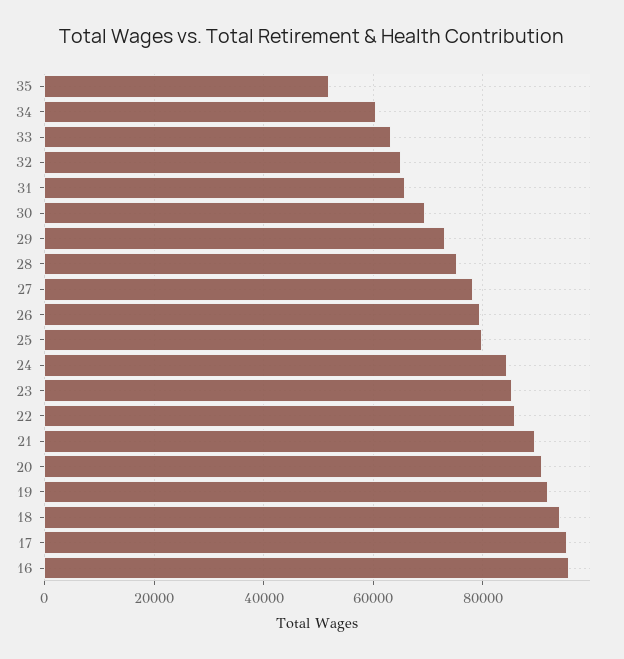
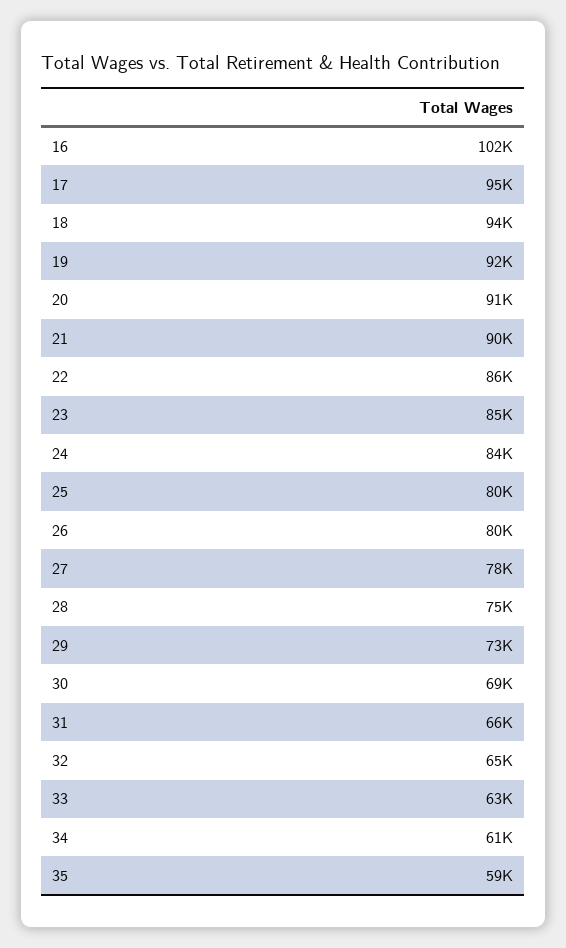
  {
-   "35": 52000,
+   "35": 59000,
    "34": 61000,
    "33": 63000,
    "32": 65000,
    "31": 66000,
    "30": 69000,
    "29": 73000,
    "28": 75000,
    "27": 78000,
    "26": 80000,
    "25": 80000,
    "24": 84000,
    "23": 85000,
    "22": 86000,
    "21": 90000,
    "20": 91000,
    "19": 92000,
    "18": 94000,
    "17": 95000,
-   "16": 96000
+   "16": 102000
  }

